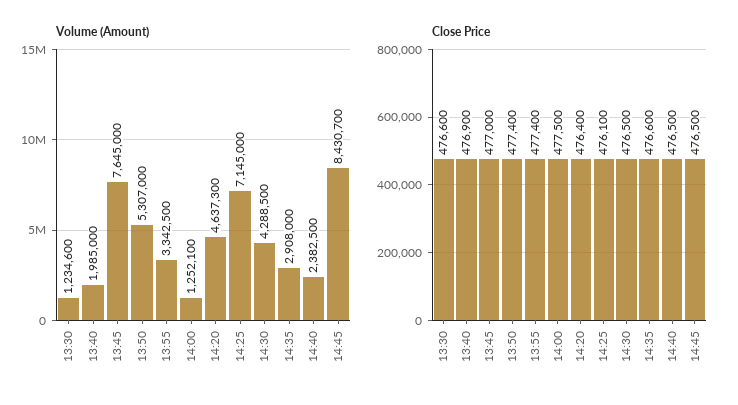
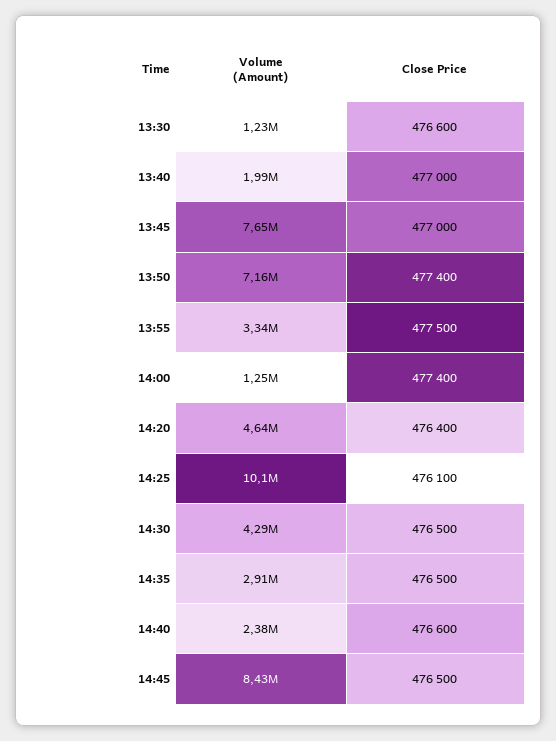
  {
    "Volume (Amount)": {
      "13:30": 1234600,
      "13:40": 1985000,
      "13:45": 7645000,
-     "13:50": 5307000,
+     "13:50": 7160000,
      "13:55": 3342500,
      "14:00": 1252100,
      "14:20": 4637300,
-     "14:25": 7145000,
+     "14:25": 10100000,
      "14:30": 4288500,
      "14:35": 2908000,
      "14:40": 2382500,
      "14:45": 8430700
    },
    "Close Price": {
      "13:30": 476600,
-     "13:40": 476900,
+     "13:40": 477000,
      "13:45": 477000,
      "13:50": 477400,
-     "13:55": 477400,
+     "13:55": 477500,
-     "14:00": 477500,
+     "14:00": 477400,
      "14:20": 476400,
      "14:25": 476100,
      "14:30": 476500,
-     "14:35": 476600,
+     "14:35": 476500,
-     "14:40": 476500,
+     "14:40": 476600,
      "14:45": 476500
    }
  }

